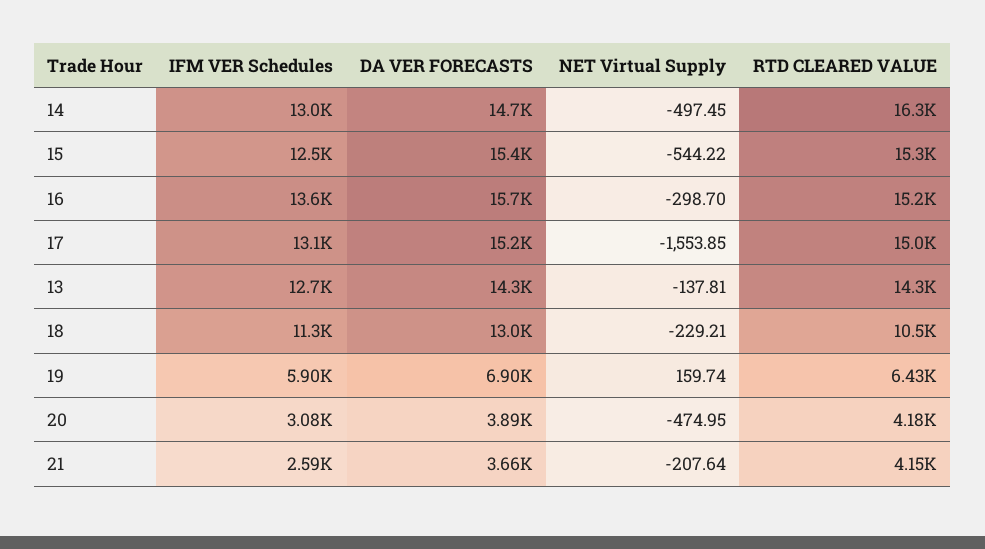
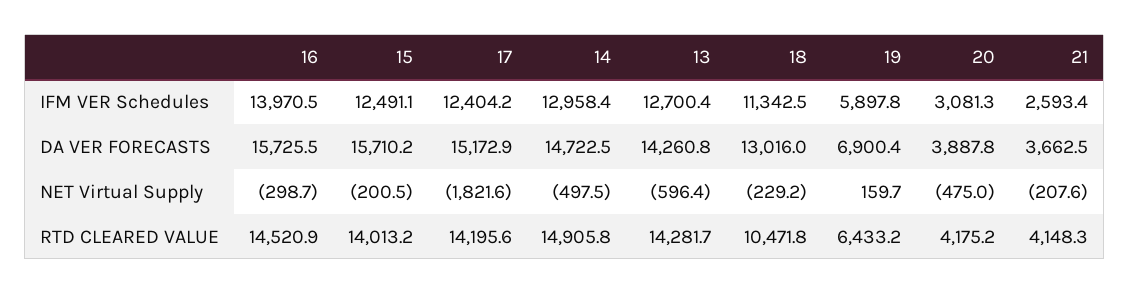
  {
    "IFM VER Schedules": {
      "14": 12958.4,
      "15": 12491.1,
-     "16": 13600,
+     "16": 13970.5,
-     "17": 13100,
+     "17": 12404.2,
      "13": 12700.4,
      "18": 11342.5,
      "19": 5897.8,
      "20": 3081.3,
      "21": 2593.4
    },
    "DA VER FORECASTS": {
      "14": 14722.5,
-     "15": 15400,
+     "15": 15710.2,
      "16": 15725.5,
      "17": 15172.9,
      "13": 14260.8,
      "18": 13016,
      "19": 6900.4,
      "20": 3887.8,
      "21": 3662.5
    },
    "NET Virtual Supply": {
      "14": -497.45,
-     "15": -544.22,
+     "15": -200.5,
      "16": -298.7,
-     "17": -1553.85,
+     "17": -1821.6,
-     "13": -137.81,
+     "13": -596.4,
      "18": -229.21,
      "19": 159.74,
      "20": -474.95,
      "21": -207.64
    },
    "RTD CLEARED VALUE": {
-     "14": 16300,
+     "14": 14905.8,
-     "15": 15300,
+     "15": 14013.2,
-     "16": 15200,
+     "16": 14520.9,
-     "17": 15000,
+     "17": 14195.6,
      "13": 14281.7,
      "18": 10471.8,
      "19": 6433.2,
      "20": 4175.2,
      "21": 4148.3
    }
  }

